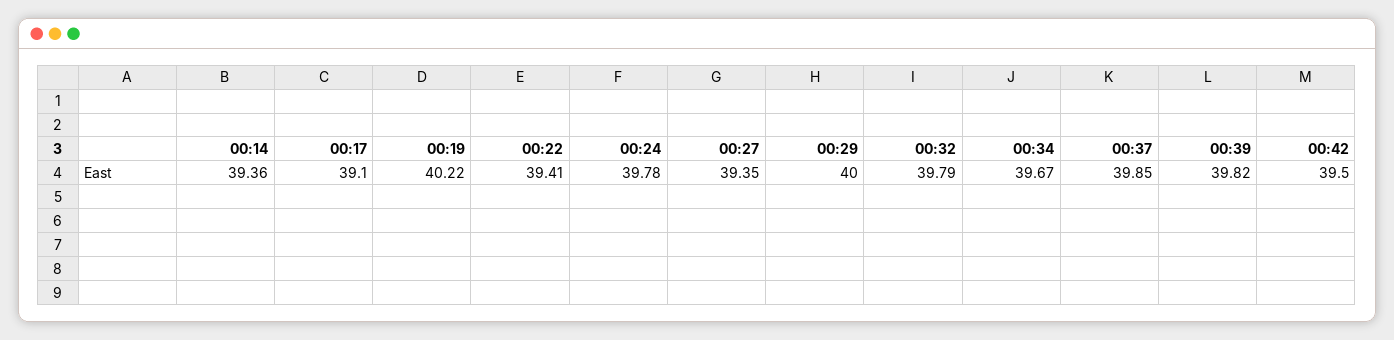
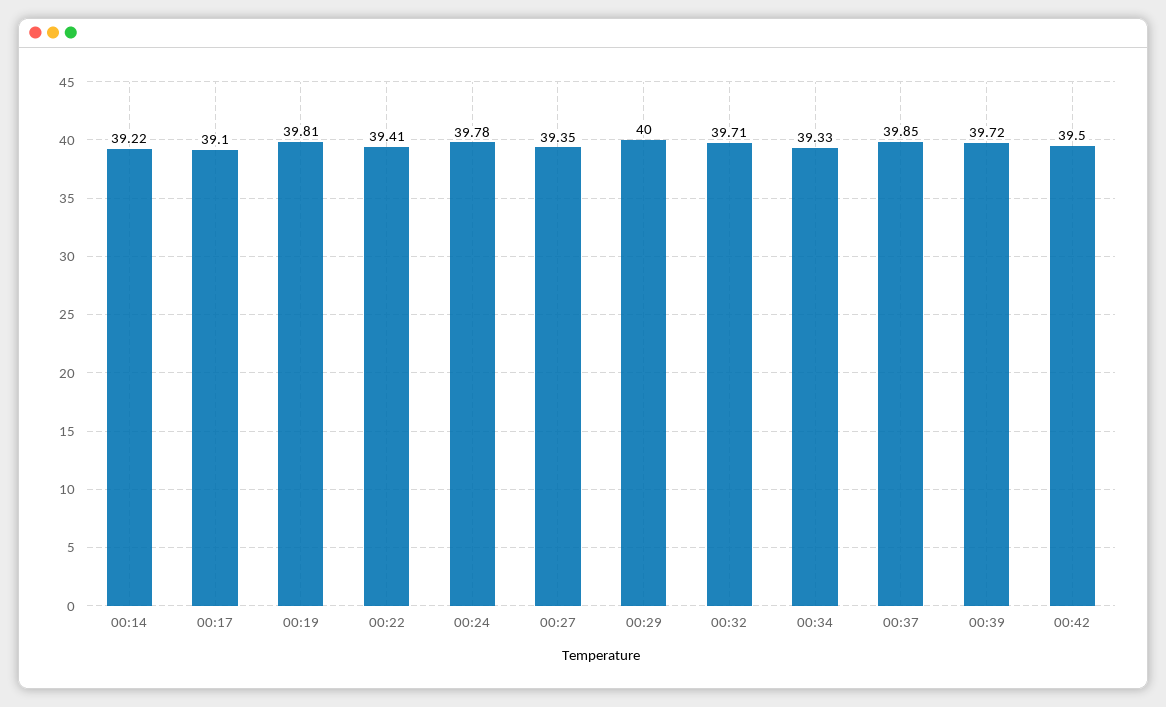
  {
-   "00:14": 39.36,
+   "00:14": 39.22,
    "00:17": 39.1,
-   "00:19": 40.22,
+   "00:19": 39.81,
    "00:22": 39.41,
    "00:24": 39.78,
    "00:27": 39.35,
    "00:29": 40,
-   "00:32": 39.79,
+   "00:32": 39.71,
-   "00:34": 39.67,
+   "00:34": 39.33,
    "00:37": 39.85,
-   "00:39": 39.82,
+   "00:39": 39.72,
    "00:42": 39.5
  }

